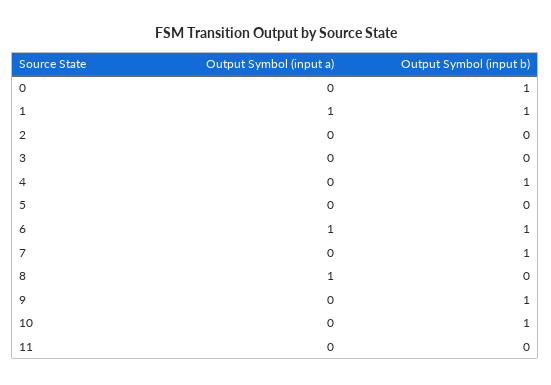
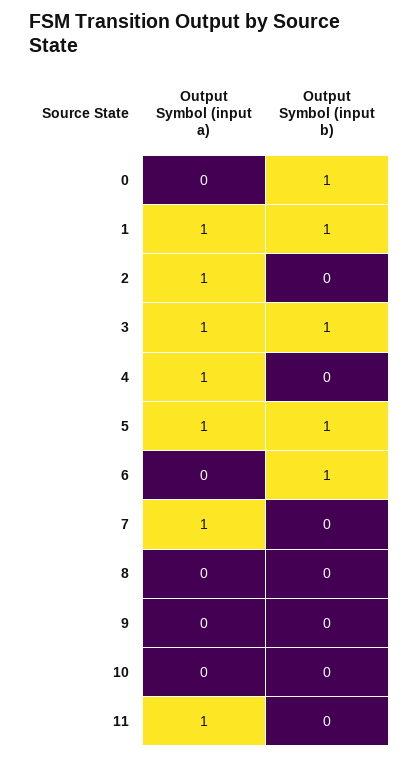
  {
    "Output Symbol (input a)": {
      "0": 0,
      "1": 1,
-     "2": 0,
+     "2": 1,
-     "3": 0,
+     "3": 1,
-     "4": 0,
+     "4": 1,
-     "5": 0,
+     "5": 1,
-     "6": 1,
+     "6": 0,
-     "7": 0,
+     "7": 1,
-     "8": 1,
+     "8": 0,
      "9": 0,
      "10": 0,
-     "11": 0
+     "11": 1
    },
    "Output Symbol (input b)": {
      "0": 1,
      "1": 1,
      "2": 0,
-     "3": 0,
+     "3": 1,
-     "4": 1,
+     "4": 0,
-     "5": 0,
+     "5": 1,
      "6": 1,
-     "7": 1,
+     "7": 0,
      "8": 0,
-     "9": 1,
+     "9": 0,
-     "10": 1,
+     "10": 0,
      "11": 0
    }
  }

